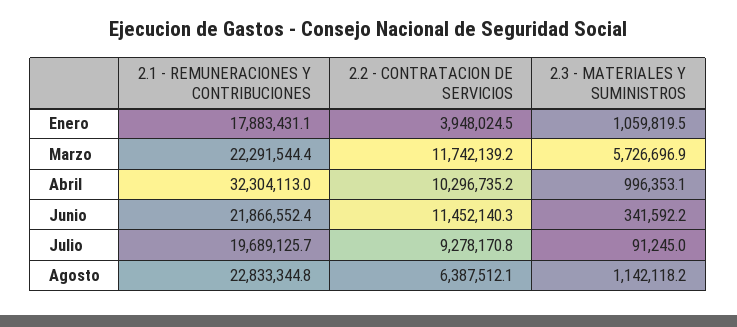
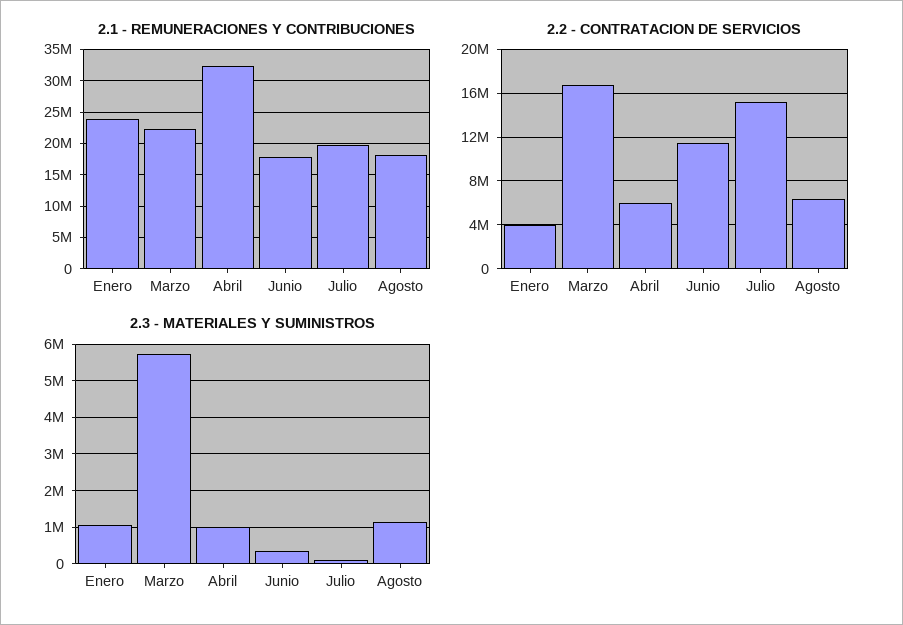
  {
    "2.1 - REMUNERACIONES Y CONTRIBUCIONES": {
-     "Enero": 17883431.1,
+     "Enero": 24000000,
      "Marzo": 22291544.4,
      "Abril": 32304113,
-     "Junio": 21866552.4,
+     "Junio": 18000000,
      "Julio": 19689125.7,
-     "Agosto": 22833344.8
+     "Agosto": 18000000
    },
    "2.2 - CONTRATACION DE SERVICIOS": {
      "Enero": 3948024.5,
-     "Marzo": 11742139.2,
+     "Marzo": 17000000,
-     "Abril": 10296735.2,
+     "Abril": 6000000,
      "Junio": 11452140.3,
-     "Julio": 9278170.8,
+     "Julio": 15000000,
      "Agosto": 6387512.1
    },
    "2.3 - MATERIALES Y SUMINISTROS": {
      "Enero": 1059819.5,
      "Marzo": 5726696.9,
      "Abril": 996353.1,
      "Junio": 341592.2,
      "Julio": 91245,
      "Agosto": 1142118.2
    }
  }

